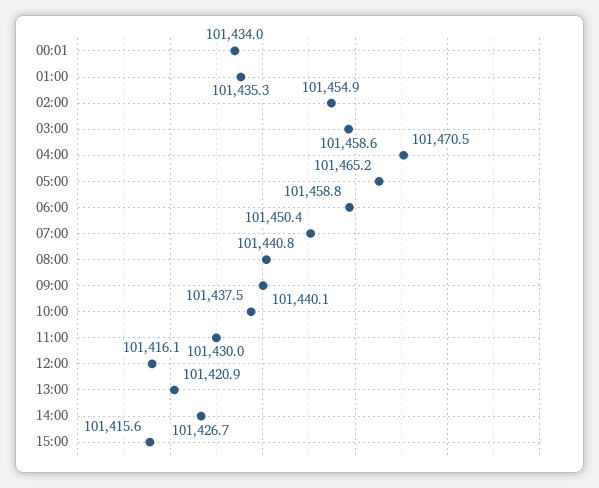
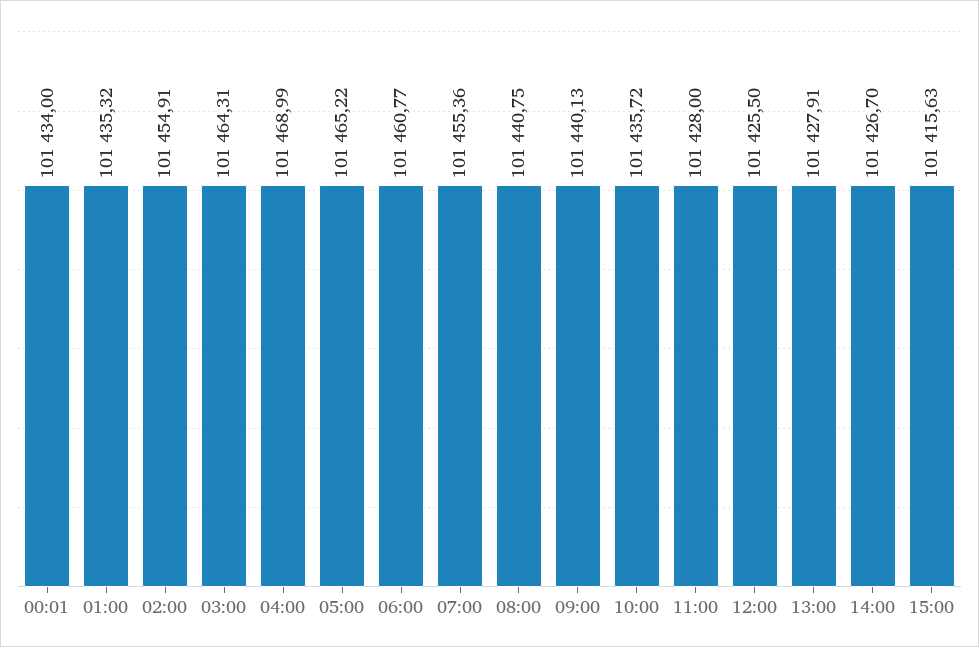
  {
    "00:01": 101434,
    "01:00": 101435.32,
    "02:00": 101454.91,
-   "03:00": 101458.6,
+   "03:00": 101464.31,
-   "04:00": 101470.5,
+   "04:00": 101468.99,
    "05:00": 101465.22,
-   "06:00": 101458.8,
+   "06:00": 101460.77,
-   "07:00": 101450.4,
+   "07:00": 101455.36,
    "08:00": 101440.75,
    "09:00": 101440.13,
-   "10:00": 101437.5,
+   "10:00": 101435.72,
-   "11:00": 101430,
+   "11:00": 101428,
-   "12:00": 101416.1,
+   "12:00": 101425.5,
-   "13:00": 101420.9,
+   "13:00": 101427.91,
    "14:00": 101426.7,
    "15:00": 101415.63
  }

